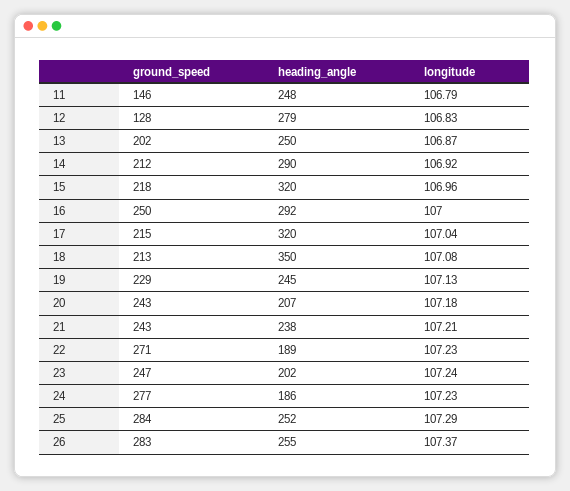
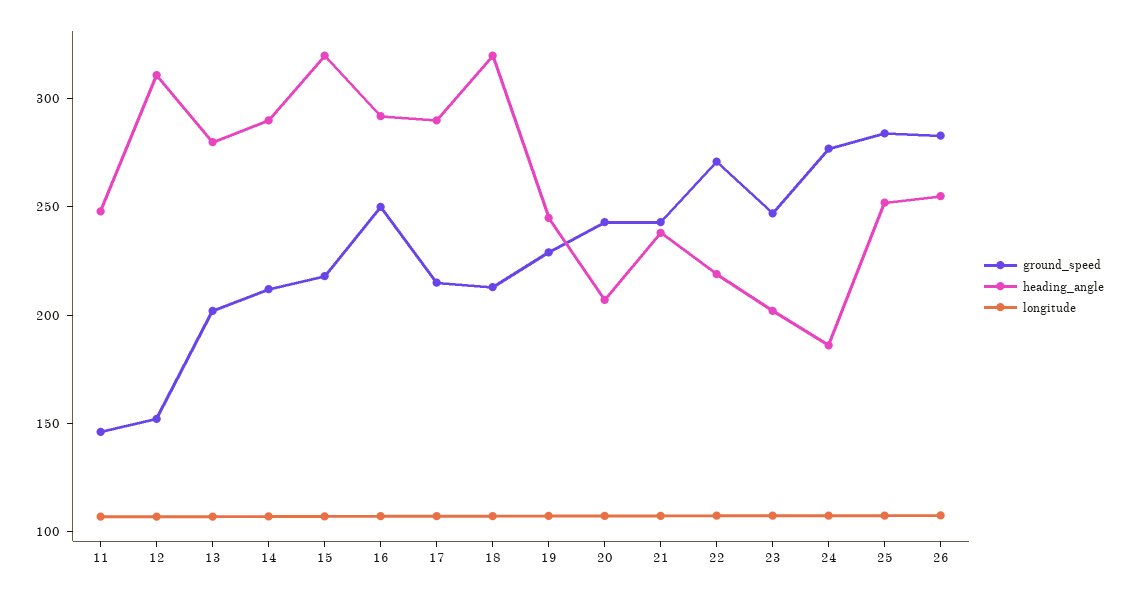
  {
    "ground_speed": {
      "11": 146,
-     "12": 128,
+     "12": 150,
      "13": 202,
      "14": 212,
      "15": 218,
      "16": 250,
      "17": 215,
      "18": 213,
      "19": 229,
      "20": 243,
      "21": 243,
      "22": 271,
      "23": 247,
      "24": 277,
      "25": 284,
      "26": 283
    },
    "heading_angle": {
      "11": 248,
-     "12": 279,
+     "12": 310,
-     "13": 250,
+     "13": 280,
      "14": 290,
      "15": 320,
      "16": 292,
-     "17": 320,
+     "17": 290,
-     "18": 350,
+     "18": 320,
      "19": 245,
      "20": 207,
      "21": 238,
-     "22": 189,
+     "22": 220,
      "23": 202,
      "24": 186,
      "25": 252,
      "26": 255
    },
    "longitude": {
      "11": 106.79,
      "12": 106.83,
      "13": 106.87,
      "14": 106.92,
      "15": 106.96,
      "16": 107,
      "17": 107.04,
      "18": 107.08,
      "19": 107.13,
      "20": 107.18,
      "21": 107.21,
      "22": 107.23,
      "23": 107.24,
      "24": 107.23,
      "25": 107.29,
      "26": 107.37
    }
  }

